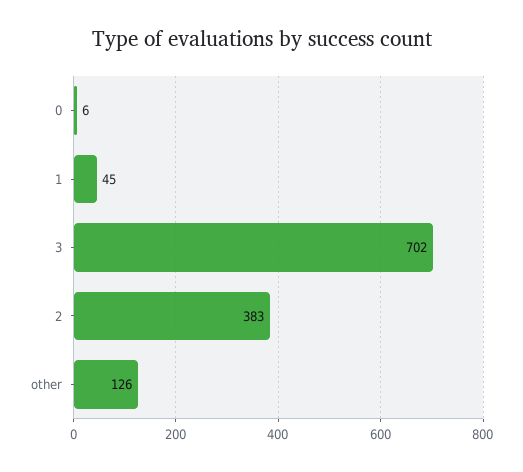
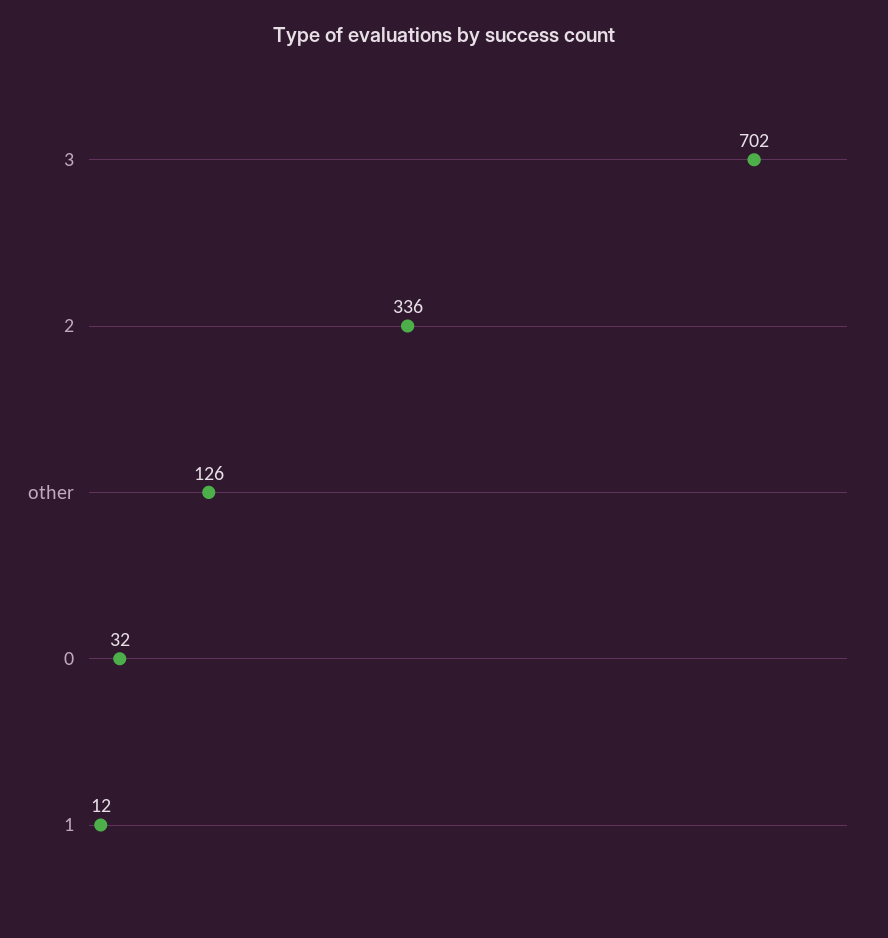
  {
-   "0": 6,
+   "0": 32,
-   "1": 45,
+   "1": 12,
    "3": 702,
-   "2": 383,
+   "2": 336,
    "other": 126
  }

